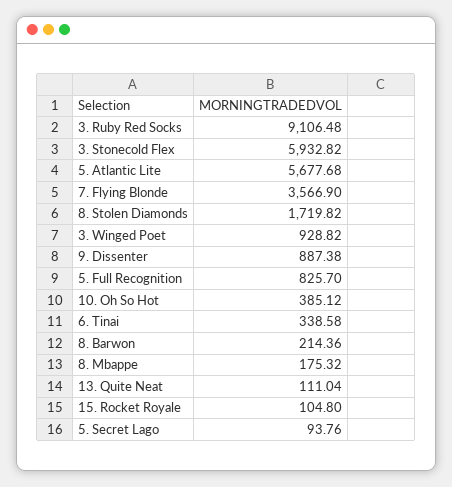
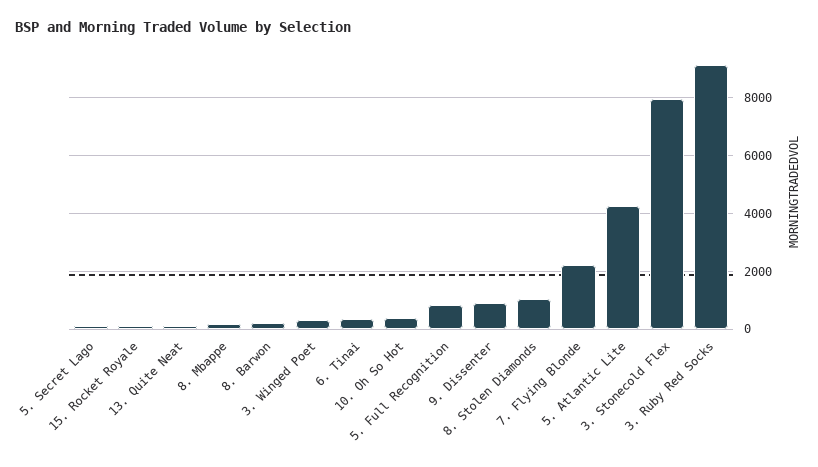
  {
    "3. Ruby Red Socks": 9106.48,
-   "3. Stonecold Flex": 5932.82,
+   "3. Stonecold Flex": 8000,
-   "5. Atlantic Lite": 5677.68,
+   "5. Atlantic Lite": 4250,
-   "7. Flying Blonde": 3566.9,
+   "7. Flying Blonde": 2250,
-   "8. Stolen Diamonds": 1719.82,
+   "8. Stolen Diamonds": 1000,
-   "3. Winged Poet": 928.82,
+   "3. Winged Poet": 250,
    "9. Dissenter": 887.38,
    "5. Full Recognition": 825.7,
    "10. Oh So Hot": 385.12,
    "6. Tinai": 338.58,
    "8. Barwon": 214.36,
    "8. Mbappe": 175.32,
    "13. Quite Neat": 111.04,
    "15. Rocket Royale": 104.8,
    "5. Secret Lago": 93.76
  }

